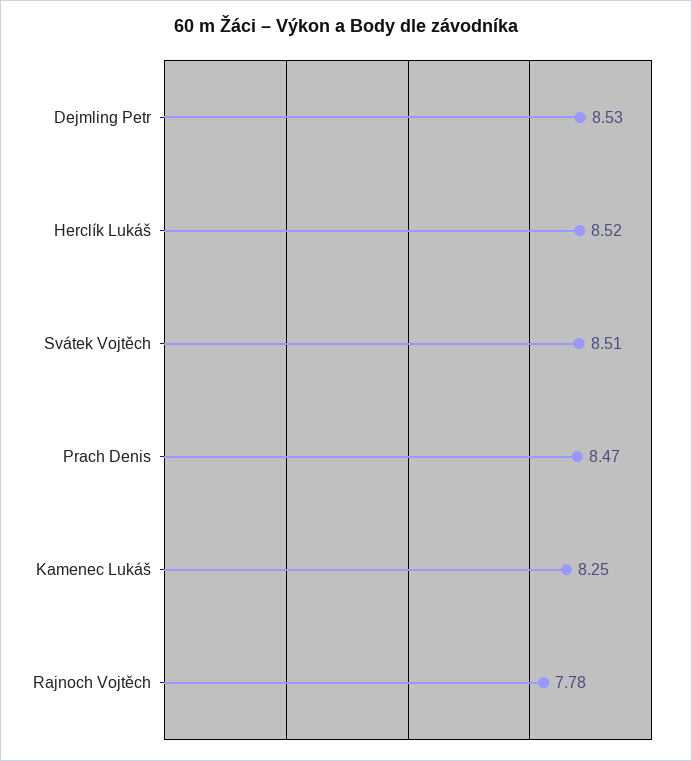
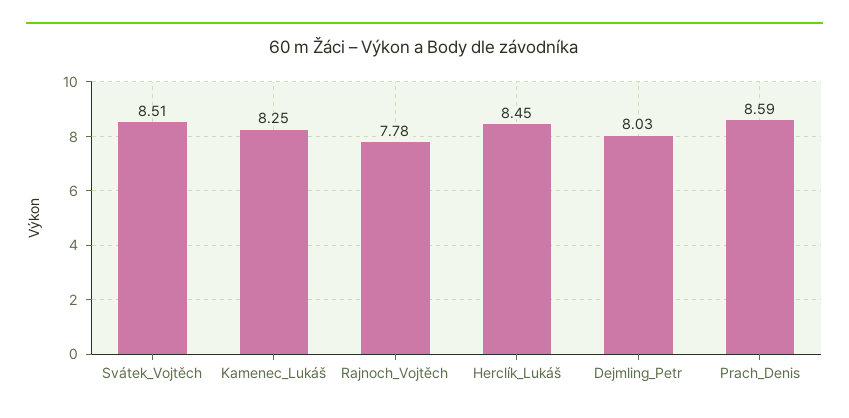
  {
-   "Dejmling Petr": 8.53,
+   "Dejmling Petr": 8.03,
-   "Herclík Lukáš": 8.52,
+   "Herclík Lukáš": 8.45,
    "Svátek Vojtěch": 8.51,
-   "Prach Denis": 8.47,
+   "Prach Denis": 8.59,
    "Kamenec Lukáš": 8.25,
    "Rajnoch Vojtěch": 7.78
  }

